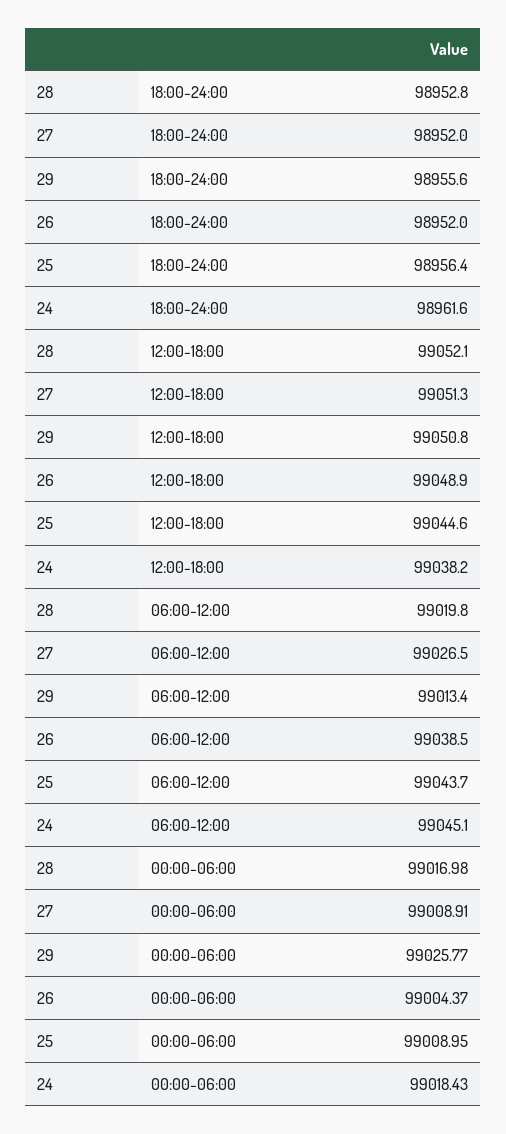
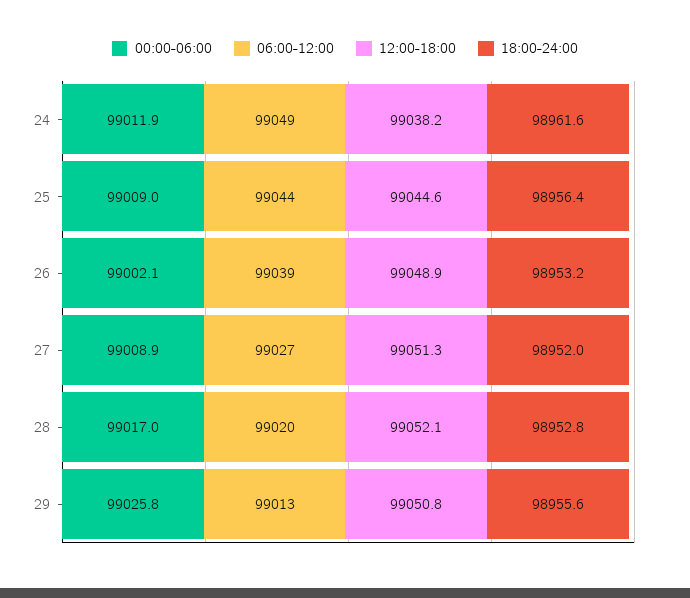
  {
    "18:00-24:00": {
      "28": 98952.8,
      "27": 98952,
      "29": 98955.6,
-     "26": 98952,
+     "26": 98953.2,
      "25": 98956.4,
      "24": 98961.6
    },
    "12:00-18:00": {
      "28": 99052.1,
      "27": 99051.3,
      "29": 99050.8,
      "26": 99048.9,
      "25": 99044.6,
      "24": 99038.2
    },
    "06:00-12:00": {
      "28": 99019.8,
      "27": 99026.5,
      "29": 99013.4,
      "26": 99038.5,
      "25": 99043.7,
-     "24": 99045.1
+     "24": 99049
    },
    "00:00-06:00": {
      "28": 99016.98,
      "27": 99008.91,
      "29": 99025.77,
-     "26": 99004.37,
+     "26": 99002.1,
      "25": 99008.95,
-     "24": 99018.43
+     "24": 99011.9
    }
  }

